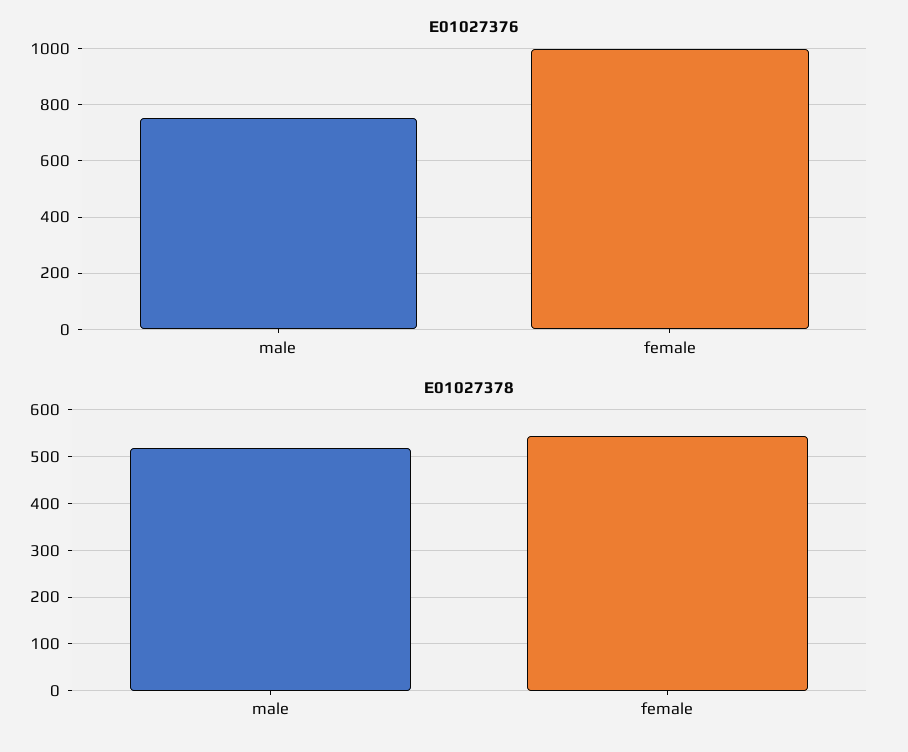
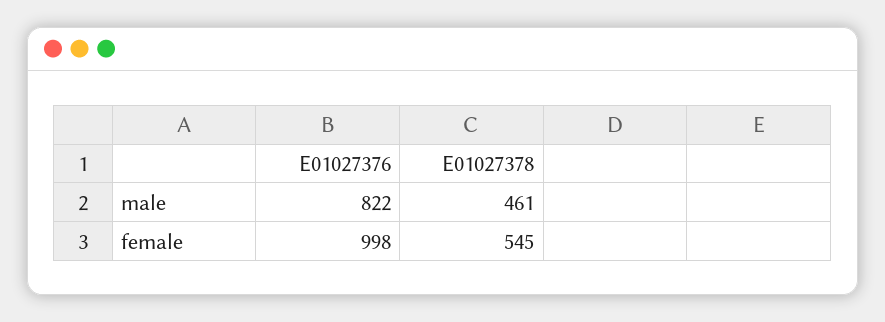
  {
    "E01027376": {
-     "male": 750,
+     "male": 822,
      "female": 998
    },
    "E01027378": {
-     "male": 520,
+     "male": 461,
      "female": 545
    }
  }

